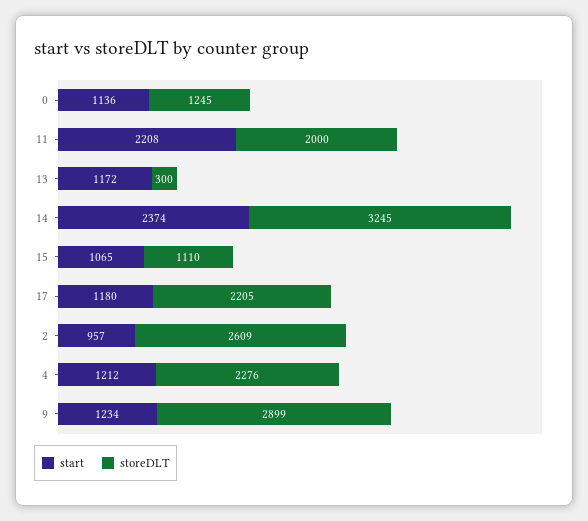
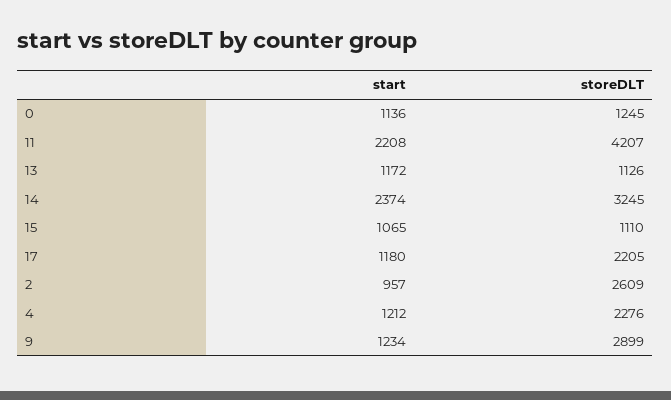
  {
    "start": {
      "0": 1136,
      "11": 2208,
      "13": 1172,
      "14": 2374,
      "15": 1065,
      "17": 1180,
      "2": 957,
      "4": 1212,
      "9": 1234
    },
    "storeDLT": {
      "0": 1245,
-     "11": 2000,
+     "11": 4207,
-     "13": 300,
+     "13": 1126,
      "14": 3245,
      "15": 1110,
      "17": 2205,
      "2": 2609,
      "4": 2276,
      "9": 2899
    }
  }

